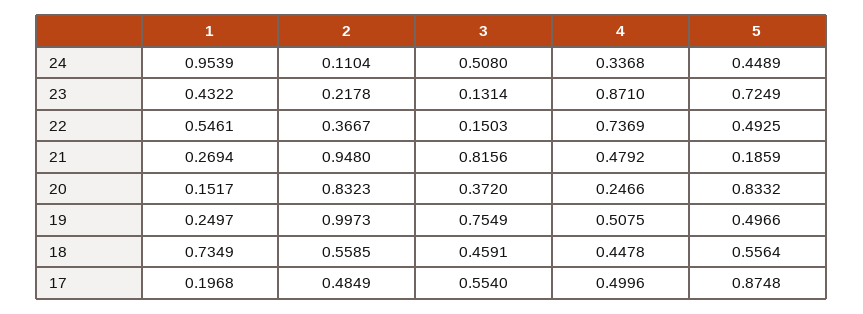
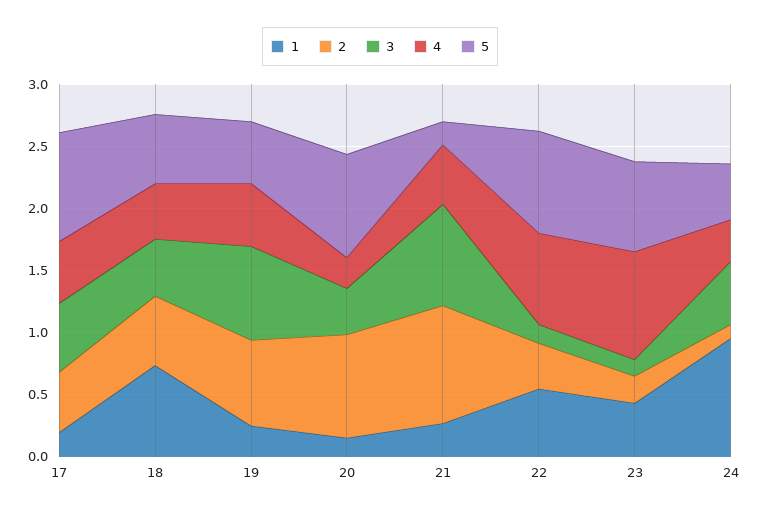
  {
    "1": {
      "24": 0.9539,
      "23": 0.4322,
      "22": 0.5461,
      "21": 0.2694,
      "20": 0.1517,
      "19": 0.2497,
      "18": 0.7349,
      "17": 0.1968
    },
    "2": {
      "24": 0.1104,
      "23": 0.2178,
      "22": 0.3667,
      "21": 0.948,
      "20": 0.8323,
-     "19": 0.9973,
+     "19": 0.7,
      "18": 0.5585,
      "17": 0.4849
    },
    "3": {
      "24": 0.508,
      "23": 0.1314,
      "22": 0.1503,
      "21": 0.8156,
      "20": 0.372,
      "19": 0.7549,
      "18": 0.4591,
      "17": 0.554
    },
    "4": {
      "24": 0.3368,
      "23": 0.871,
      "22": 0.7369,
      "21": 0.4792,
      "20": 0.2466,
      "19": 0.5075,
      "18": 0.4478,
      "17": 0.4996
    },
    "5": {
      "24": 0.4489,
      "23": 0.7249,
-     "22": 0.4925,
+     "22": 0.8,
      "21": 0.1859,
      "20": 0.8332,
      "19": 0.4966,
      "18": 0.5564,
      "17": 0.8748
    }
  }

